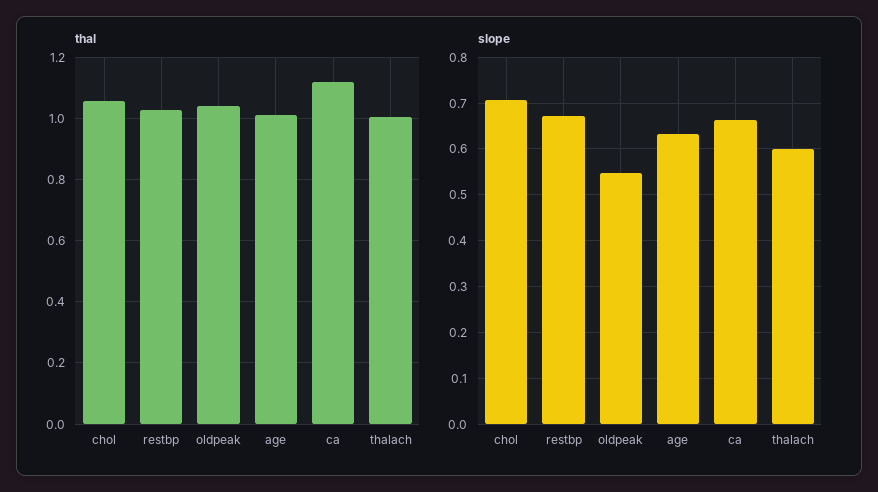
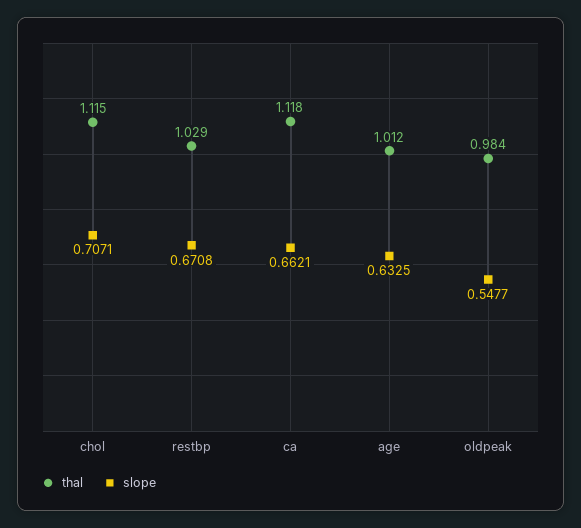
  {
    "thal": {
-     "chol": 1.06,
+     "chol": 1.115,
      "restbp": 1.029,
-     "oldpeak": 1.04,
+     "oldpeak": 0.984,
      "age": 1.012,
-     "ca": 1.118,
+     "ca": 1.118
-     "thalach": 1
    },
    "slope": {
      "chol": 0.7071,
      "restbp": 0.6708,
      "oldpeak": 0.5477,
      "age": 0.6325,
-     "ca": 0.6621,
+     "ca": 0.6621
-     "thalach": 0.6
    }
  }

